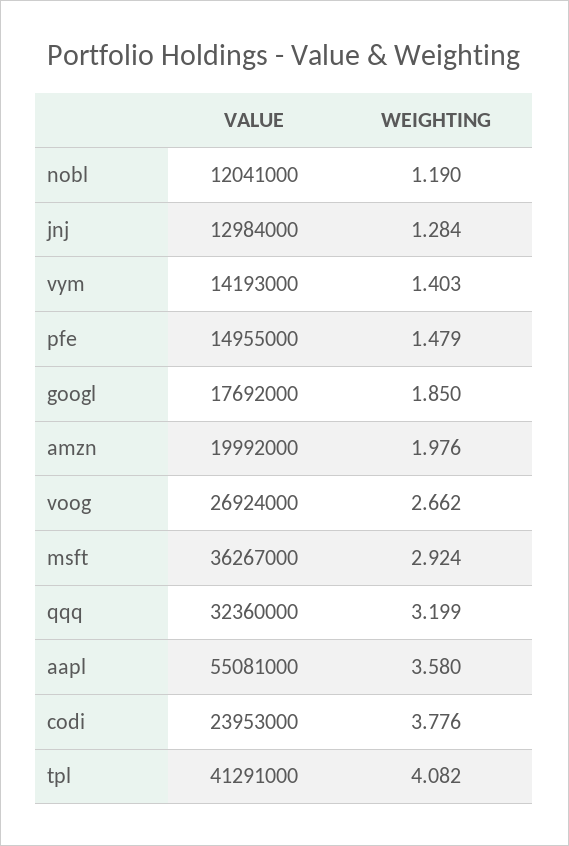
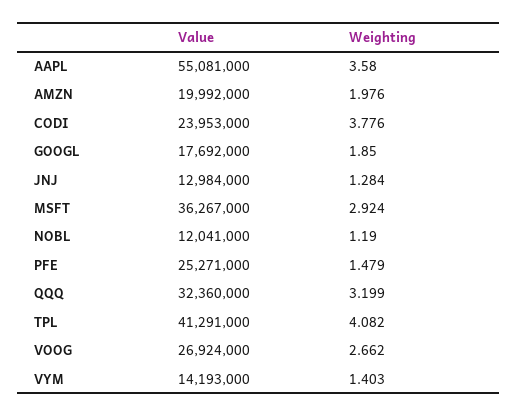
  {
    "VALUE": {
      "nobl": 12041000,
      "jnj": 12984000,
      "vym": 14193000,
-     "pfe": 14955000,
+     "pfe": 25271000,
      "googl": 17692000,
      "amzn": 19992000,
      "voog": 26924000,
      "msft": 36267000,
      "qqq": 32360000,
      "aapl": 55081000,
      "codi": 23953000,
      "tpl": 41291000
    },
    "WEIGHTING": {
      "nobl": 1.19,
      "jnj": 1.284,
      "vym": 1.403,
      "pfe": 1.479,
      "googl": 1.85,
      "amzn": 1.976,
      "voog": 2.662,
      "msft": 2.924,
      "qqq": 3.199,
      "aapl": 3.58,
      "codi": 3.776,
      "tpl": 4.082
    }
  }

